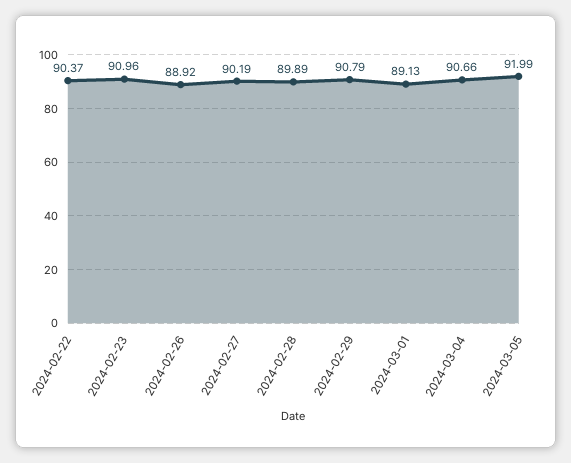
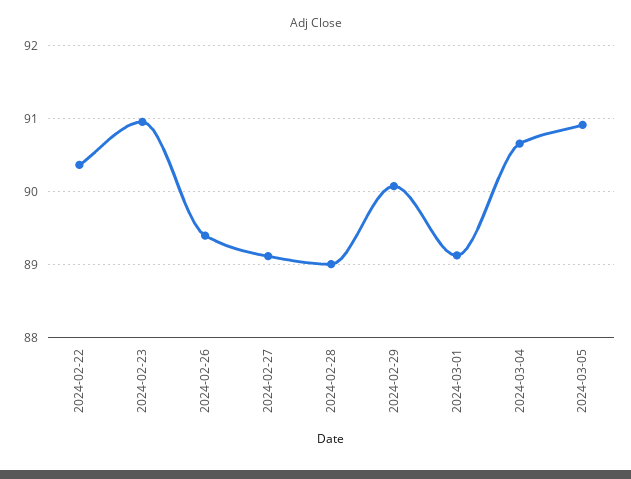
  {
    "2024-02-22": 90.37,
    "2024-02-23": 90.96,
-   "2024-02-26": 88.92,
+   "2024-02-26": 89.4,
-   "2024-02-27": 90.19,
+   "2024-02-27": 89.1,
-   "2024-02-28": 89.89,
+   "2024-02-28": 89,
-   "2024-02-29": 90.79,
+   "2024-02-29": 90.1,
    "2024-03-01": 89.13,
    "2024-03-04": 90.66,
-   "2024-03-05": 91.99
+   "2024-03-05": 90.9
  }

